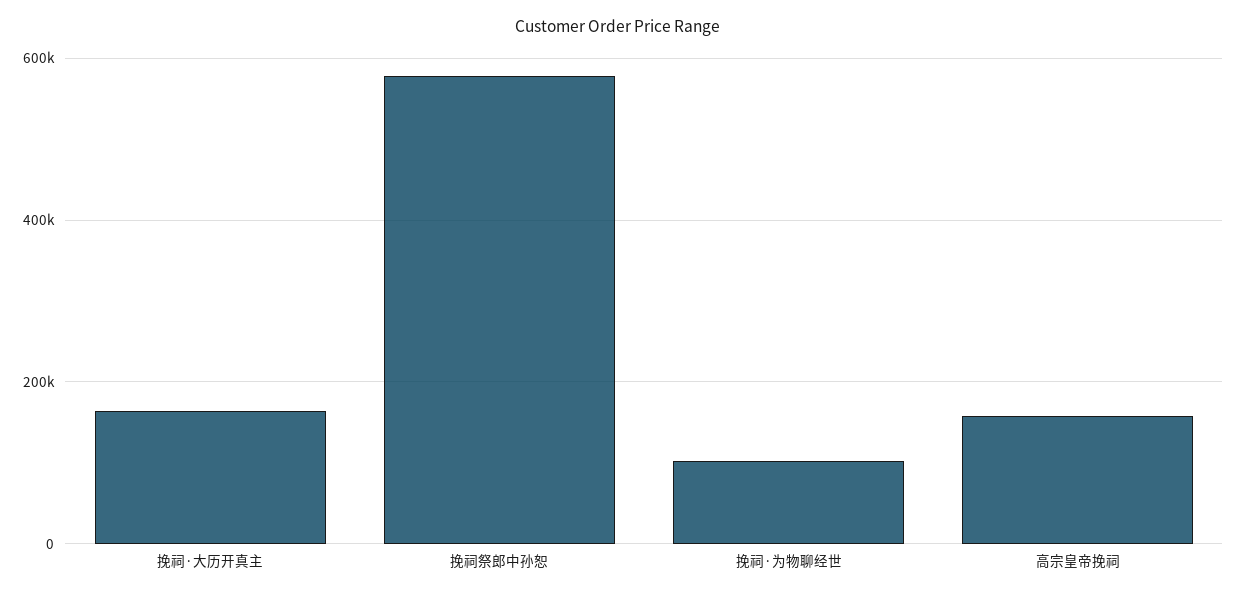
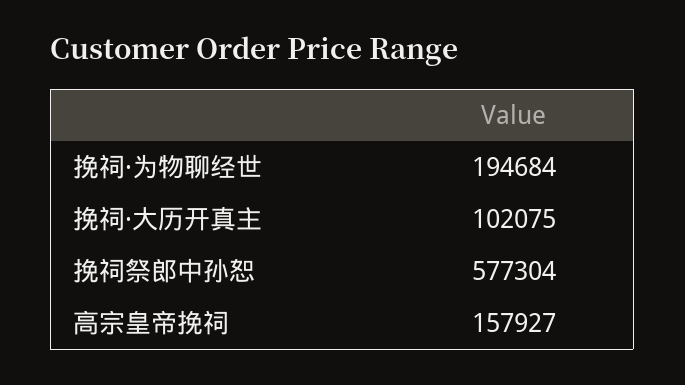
  {
-   "挽祠·大历开真主": 160000,
+   "挽祠·大历开真主": 102075,
    "挽祠祭郎中孙恕": 577304,
-   "挽祠·为物聊经世": 100000,
+   "挽祠·为物聊经世": 194684,
    "高宗皇帝挽祠": 157927
  }

